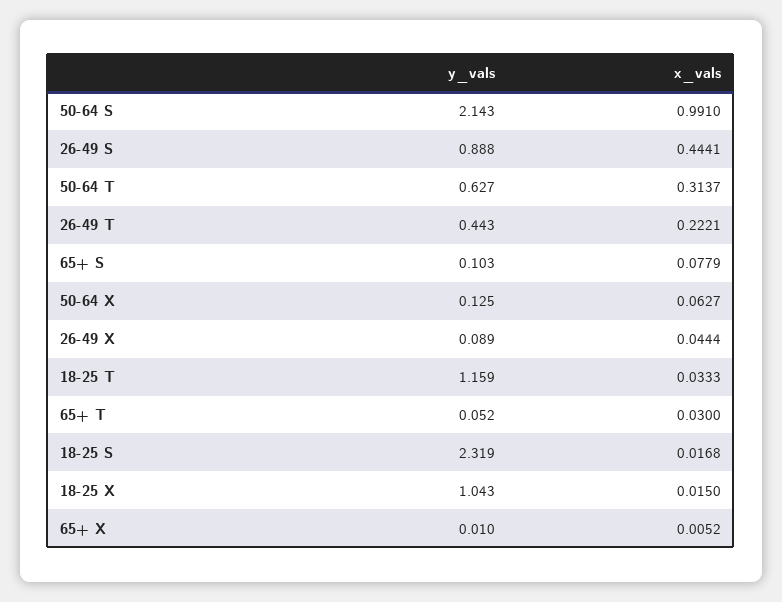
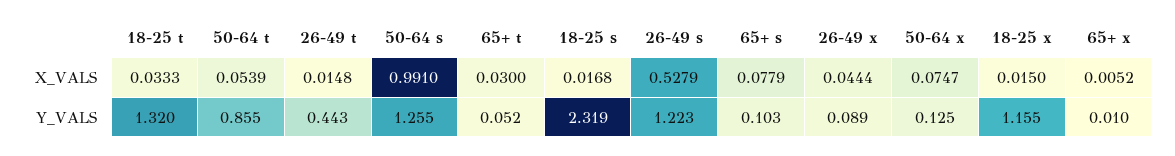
  {
    "y_vals": {
-     "50-64 S": 2.143,
+     "50-64 S": 1.255,
-     "26-49 S": 0.888,
+     "26-49 S": 1.223,
-     "50-64 T": 0.627,
+     "50-64 T": 0.855,
      "26-49 T": 0.443,
      "65+ S": 0.103,
      "50-64 X": 0.125,
      "26-49 X": 0.089,
-     "18-25 T": 1.159,
+     "18-25 T": 1.32,
      "65+ T": 0.052,
      "18-25 S": 2.319,
-     "18-25 X": 1.043,
+     "18-25 X": 1.155,
      "65+ X": 0.01
    },
    "x_vals": {
      "50-64 S": 0.991,
-     "26-49 S": 0.4441,
+     "26-49 S": 0.5279,
-     "50-64 T": 0.3137,
+     "50-64 T": 0.0539,
-     "26-49 T": 0.2221,
+     "26-49 T": 0.0148,
      "65+ S": 0.0779,
-     "50-64 X": 0.0627,
+     "50-64 X": 0.0747,
      "26-49 X": 0.0444,
      "18-25 T": 0.0333,
      "65+ T": 0.03,
      "18-25 S": 0.0168,
      "18-25 X": 0.015,
      "65+ X": 0.0052
    }
  }

